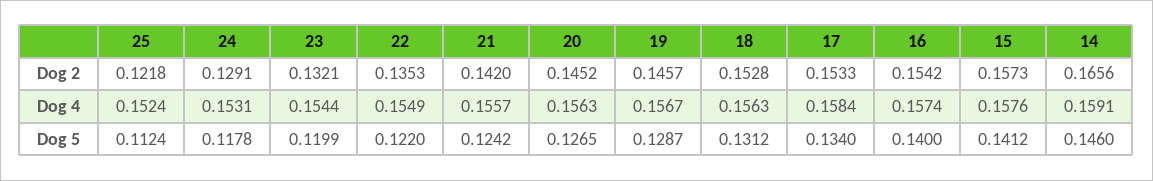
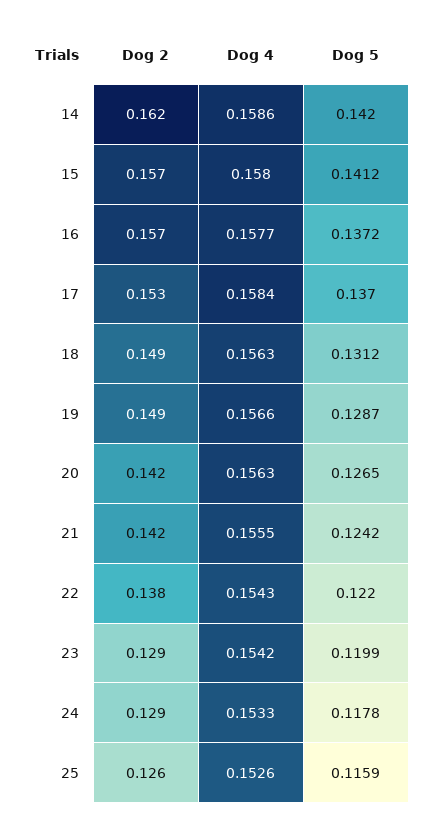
  {
    "25": {
-     "Dog 2": 0.1218,
+     "Dog 2": 0.126,
-     "Dog 4": 0.1524,
+     "Dog 4": 0.1526,
-     "Dog 5": 0.1124
+     "Dog 5": 0.1159
    },
    "24": {
      "Dog 2": 0.1291,
-     "Dog 4": 0.1531,
+     "Dog 4": 0.1533,
      "Dog 5": 0.1178
    },
    "23": {
-     "Dog 2": 0.1321,
+     "Dog 2": 0.129,
-     "Dog 4": 0.1544,
+     "Dog 4": 0.1542,
      "Dog 5": 0.1199
    },
    "22": {
-     "Dog 2": 0.1353,
+     "Dog 2": 0.138,
-     "Dog 4": 0.1549,
+     "Dog 4": 0.1543,
      "Dog 5": 0.122
    },
    "21": {
      "Dog 2": 0.142,
-     "Dog 4": 0.1557,
+     "Dog 4": 0.1555,
      "Dog 5": 0.1242
    },
    "20": {
-     "Dog 2": 0.1452,
+     "Dog 2": 0.142,
      "Dog 4": 0.1563,
      "Dog 5": 0.1265
    },
    "19": {
-     "Dog 2": 0.1457,
+     "Dog 2": 0.149,
-     "Dog 4": 0.1567,
+     "Dog 4": 0.1566,
      "Dog 5": 0.1287
    },
    "18": {
-     "Dog 2": 0.1528,
+     "Dog 2": 0.149,
      "Dog 4": 0.1563,
      "Dog 5": 0.1312
    },
    "17": {
      "Dog 2": 0.1533,
      "Dog 4": 0.1584,
-     "Dog 5": 0.134
+     "Dog 5": 0.137
    },
    "16": {
-     "Dog 2": 0.1542,
+     "Dog 2": 0.157,
-     "Dog 4": 0.1574,
+     "Dog 4": 0.1577,
-     "Dog 5": 0.14
+     "Dog 5": 0.1372
    },
    "15": {
      "Dog 2": 0.1573,
-     "Dog 4": 0.1576,
+     "Dog 4": 0.158,
      "Dog 5": 0.1412
    },
    "14": {
-     "Dog 2": 0.1656,
+     "Dog 2": 0.162,
-     "Dog 4": 0.1591,
+     "Dog 4": 0.1586,
-     "Dog 5": 0.146
+     "Dog 5": 0.142
    }
  }

